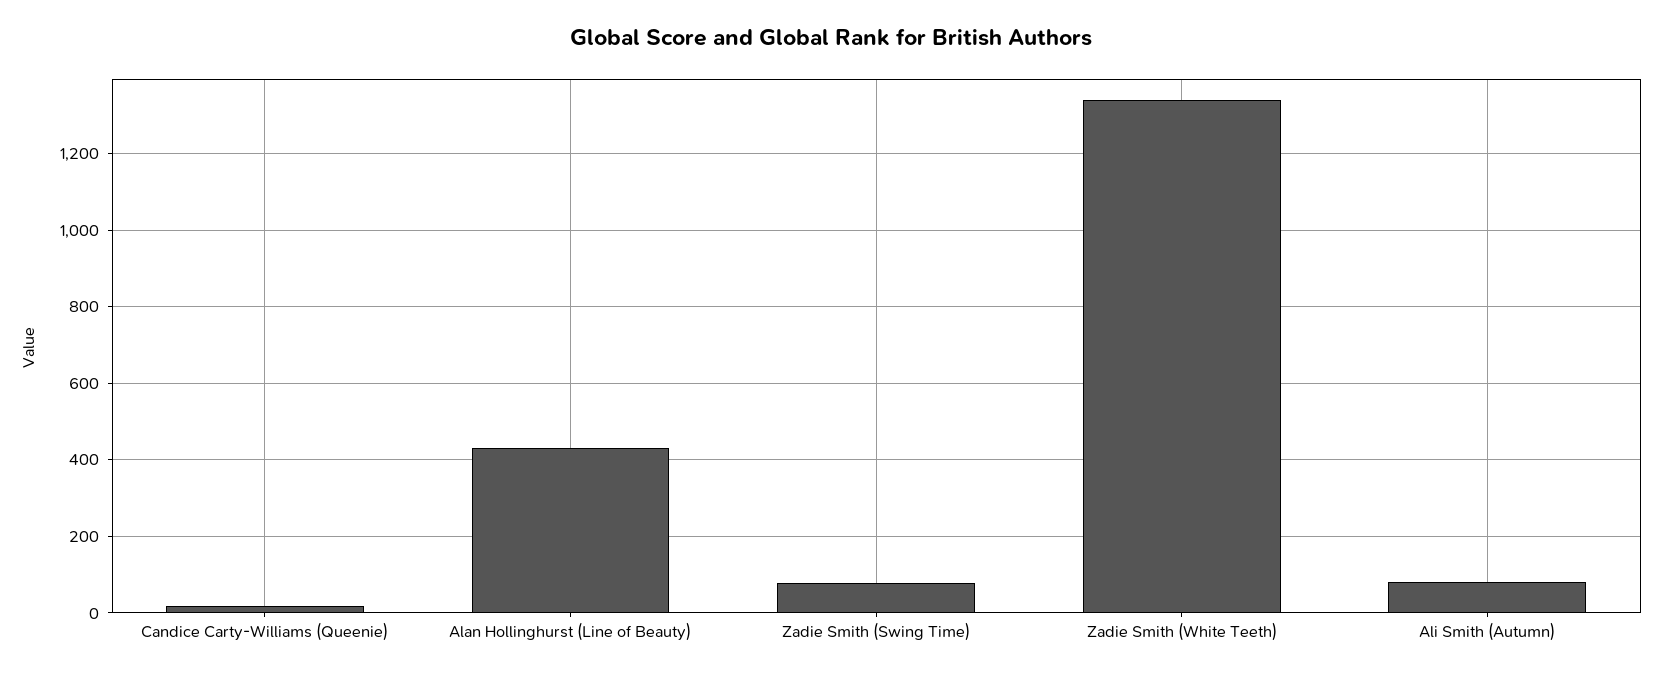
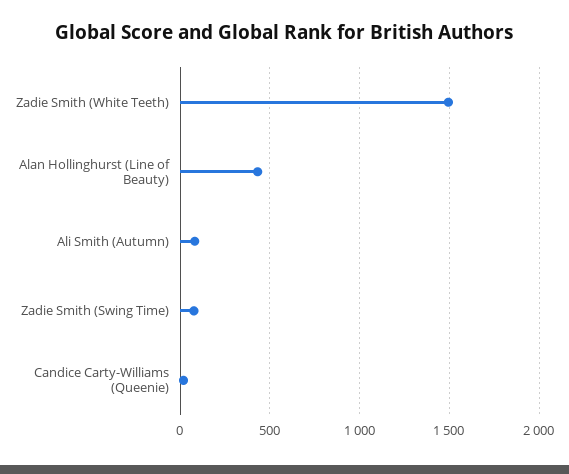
  {
    "Candice Carty-Williams (Queenie)": 20,
    "Alan Hollinghurst (Line of Beauty)": 440,
    "Zadie Smith (Swing Time)": 80,
-   "Zadie Smith (White Teeth)": 1340,
+   "Zadie Smith (White Teeth)": 1500,
    "Ali Smith (Autumn)": 80
  }

